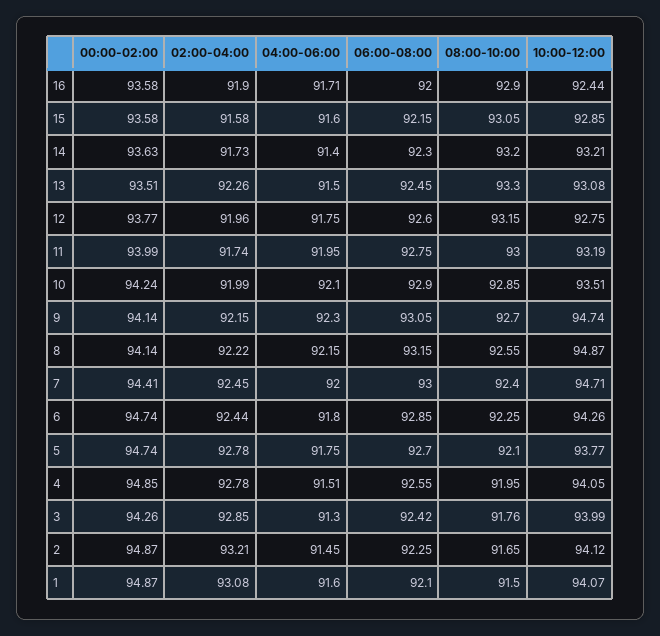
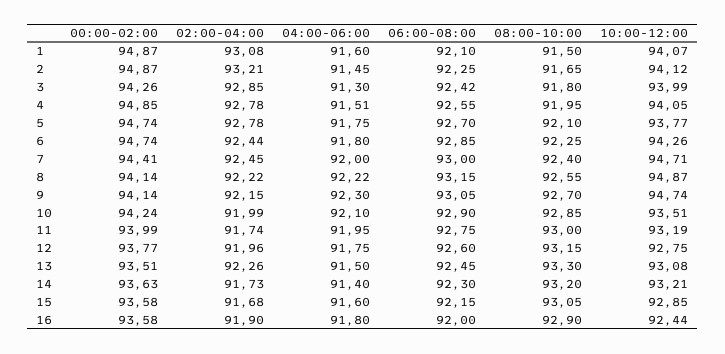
  {
    "00:00-02:00": {
      "16": 93.58,
      "15": 93.58,
      "14": 93.63,
      "13": 93.51,
      "12": 93.77,
      "11": 93.99,
      "10": 94.24,
      "9": 94.14,
      "8": 94.14,
      "7": 94.41,
      "6": 94.74,
      "5": 94.74,
      "4": 94.85,
      "3": 94.26,
      "2": 94.87,
      "1": 94.87
    },
    "02:00-04:00": {
      "16": 91.9,
-     "15": 91.58,
+     "15": 91.68,
      "14": 91.73,
      "13": 92.26,
      "12": 91.96,
      "11": 91.74,
      "10": 91.99,
      "9": 92.15,
      "8": 92.22,
      "7": 92.45,
      "6": 92.44,
      "5": 92.78,
      "4": 92.78,
      "3": 92.85,
      "2": 93.21,
      "1": 93.08
    },
    "04:00-06:00": {
-     "16": 91.71,
+     "16": 91.8,
      "15": 91.6,
      "14": 91.4,
      "13": 91.5,
      "12": 91.75,
      "11": 91.95,
      "10": 92.1,
      "9": 92.3,
-     "8": 92.15,
+     "8": 92.22,
      "7": 92,
      "6": 91.8,
      "5": 91.75,
      "4": 91.51,
      "3": 91.3,
      "2": 91.45,
      "1": 91.6
    },
    "06:00-08:00": {
      "16": 92,
      "15": 92.15,
      "14": 92.3,
      "13": 92.45,
      "12": 92.6,
      "11": 92.75,
      "10": 92.9,
      "9": 93.05,
      "8": 93.15,
      "7": 93,
      "6": 92.85,
      "5": 92.7,
      "4": 92.55,
      "3": 92.42,
      "2": 92.25,
      "1": 92.1
    },
    "08:00-10:00": {
      "16": 92.9,
      "15": 93.05,
      "14": 93.2,
      "13": 93.3,
      "12": 93.15,
      "11": 93,
      "10": 92.85,
      "9": 92.7,
      "8": 92.55,
      "7": 92.4,
      "6": 92.25,
      "5": 92.1,
      "4": 91.95,
-     "3": 91.76,
+     "3": 91.8,
      "2": 91.65,
      "1": 91.5
    },
    "10:00-12:00": {
      "16": 92.44,
      "15": 92.85,
      "14": 93.21,
      "13": 93.08,
      "12": 92.75,
      "11": 93.19,
      "10": 93.51,
      "9": 94.74,
      "8": 94.87,
      "7": 94.71,
      "6": 94.26,
      "5": 93.77,
      "4": 94.05,
      "3": 93.99,
      "2": 94.12,
      "1": 94.07
    }
  }

